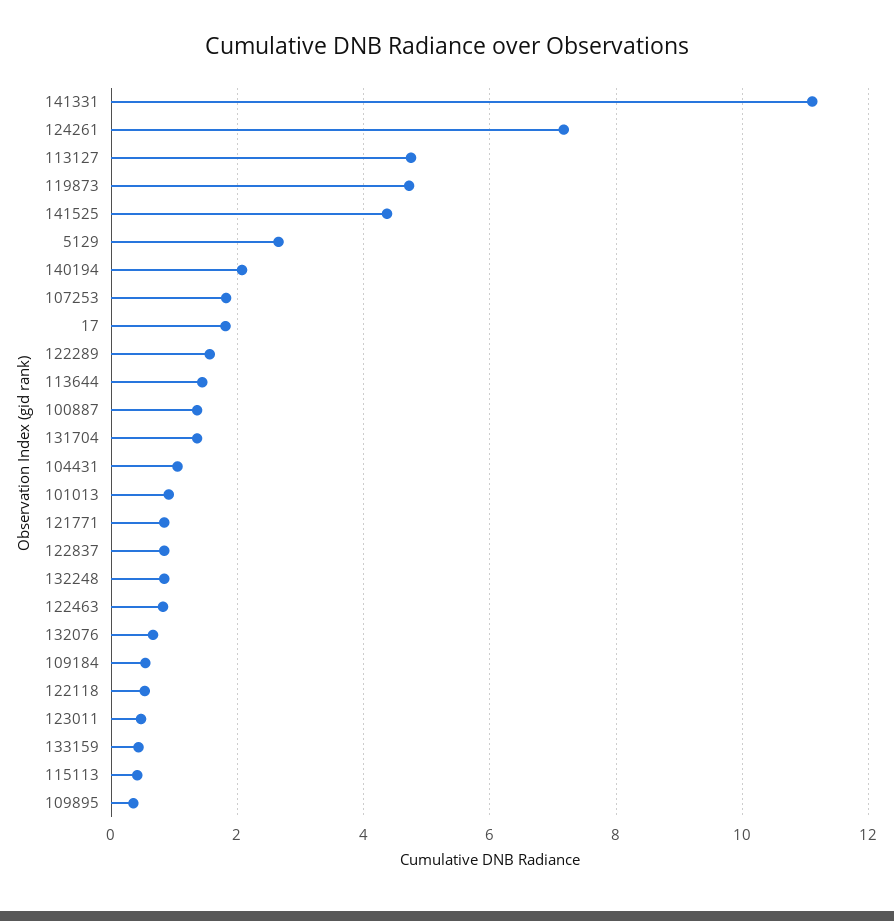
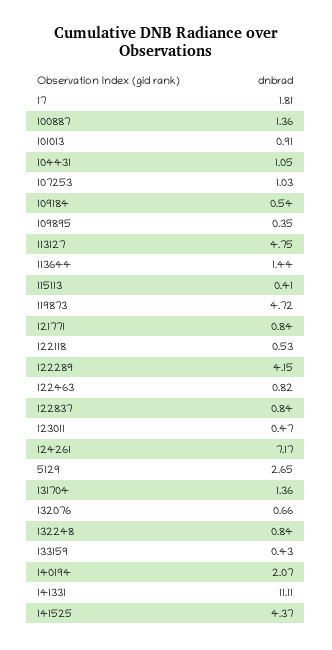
  {
    "141331": 11.11,
    "124261": 7.17,
    "113127": 4.75,
    "119873": 4.72,
    "141525": 4.37,
    "5129": 2.65,
    "140194": 2.07,
-   "107253": 1.8,
+   "107253": 1.03,
    "17": 1.81,
-   "122289": 1.6,
+   "122289": 4.15,
    "113644": 1.44,
    "100887": 1.36,
    "131704": 1.36,
    "104431": 1.05,
    "101013": 0.91,
    "121771": 0.84,
    "122837": 0.84,
    "132248": 0.84,
    "122463": 0.82,
    "132076": 0.66,
    "109184": 0.54,
    "122118": 0.53,
    "123011": 0.47,
    "133159": 0.43,
    "115113": 0.41,
    "109895": 0.35
  }

